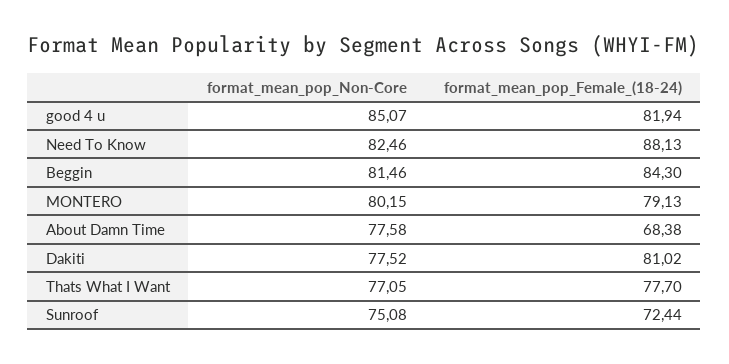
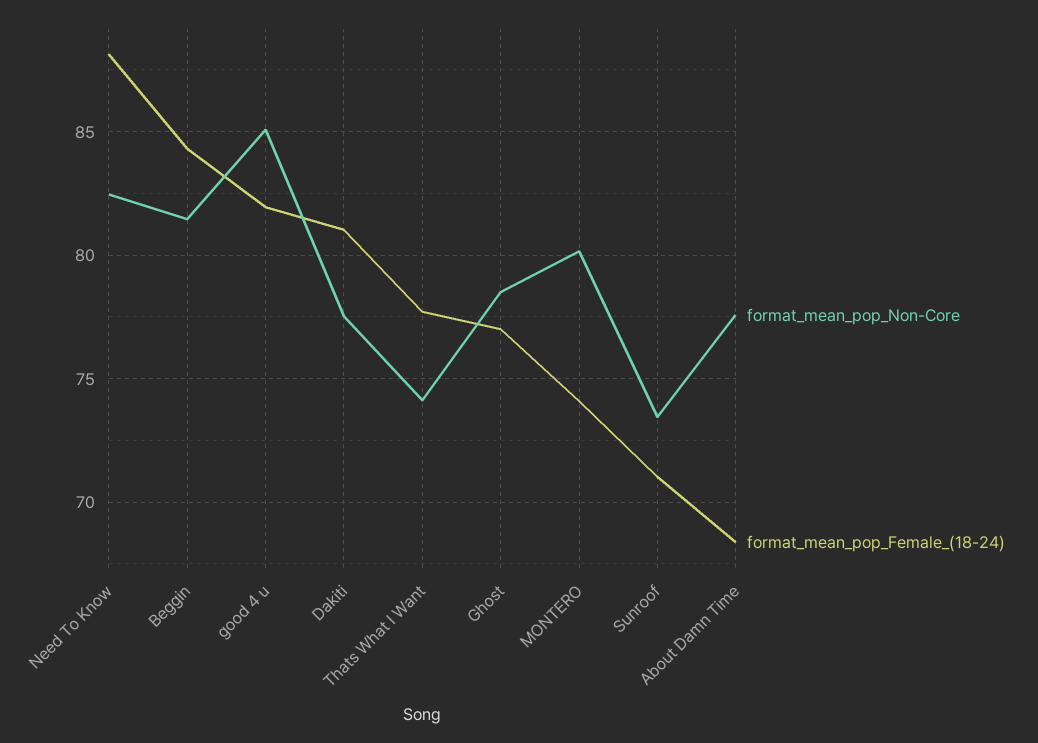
  {
    "format_mean_pop_Non-Core": {
      "good 4 u": 85.07,
      "Need To Know": 82.46,
      "Beggin": 81.46,
      "MONTERO": 80.15,
      "About Damn Time": 77.58,
      "Dakiti": 77.52,
-     "Thats What I Want": 77.05,
+     "Thats What I Want": 74,
-     "Sunroof": 75.08
+     "Sunroof": 73.5,
+     "Ghost": 78.5
    },
    "format_mean_pop_Female_(18-24)": {
      "good 4 u": 81.94,
      "Need To Know": 88.13,
      "Beggin": 84.3,
-     "MONTERO": 79.13,
+     "MONTERO": 74,
      "About Damn Time": 68.38,
      "Dakiti": 81.02,
      "Thats What I Want": 77.7,
-     "Sunroof": 72.44
+     "Sunroof": 71,
+     "Ghost": 77
    }
  }

